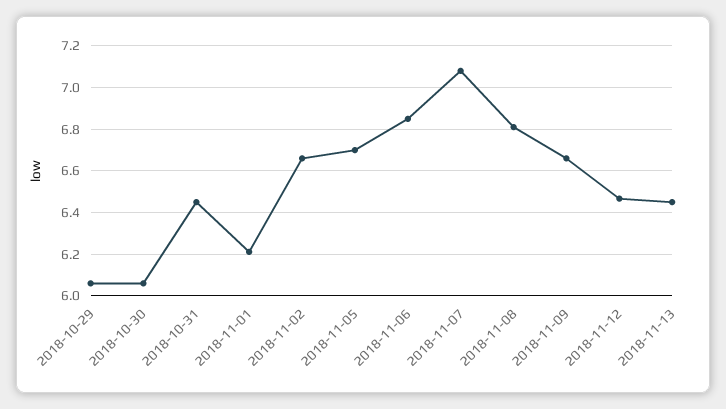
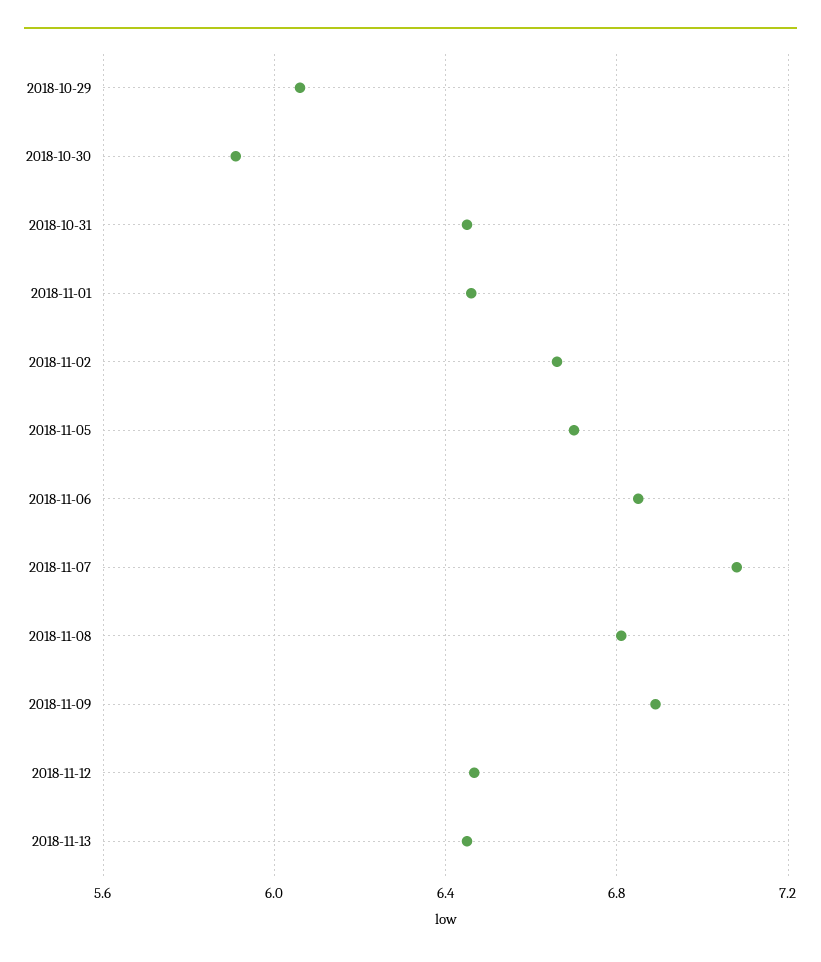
  {
    "2018-10-29": 6.05,
-   "2018-10-30": 6.05,
+   "2018-10-30": 5.9,
    "2018-10-31": 6.45,
-   "2018-11-01": 6.2,
+   "2018-11-01": 6.45,
    "2018-11-02": 6.65,
    "2018-11-05": 6.7,
    "2018-11-06": 6.85,
    "2018-11-07": 7.1,
    "2018-11-08": 6.8,
-   "2018-11-09": 6.65,
+   "2018-11-09": 6.9,
    "2018-11-12": 6.45,
    "2018-11-13": 6.45
  }

